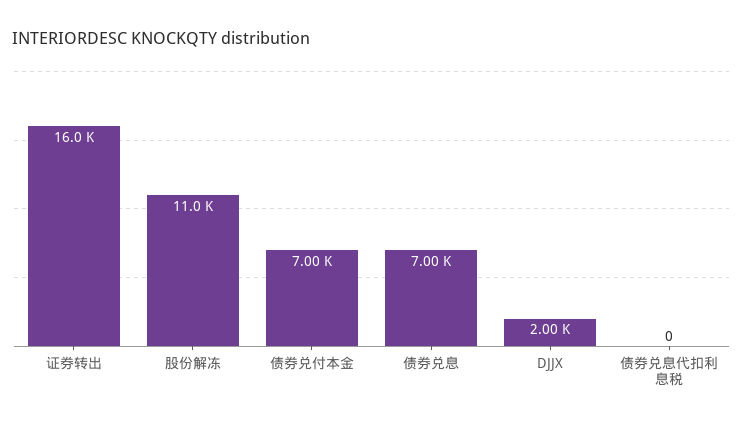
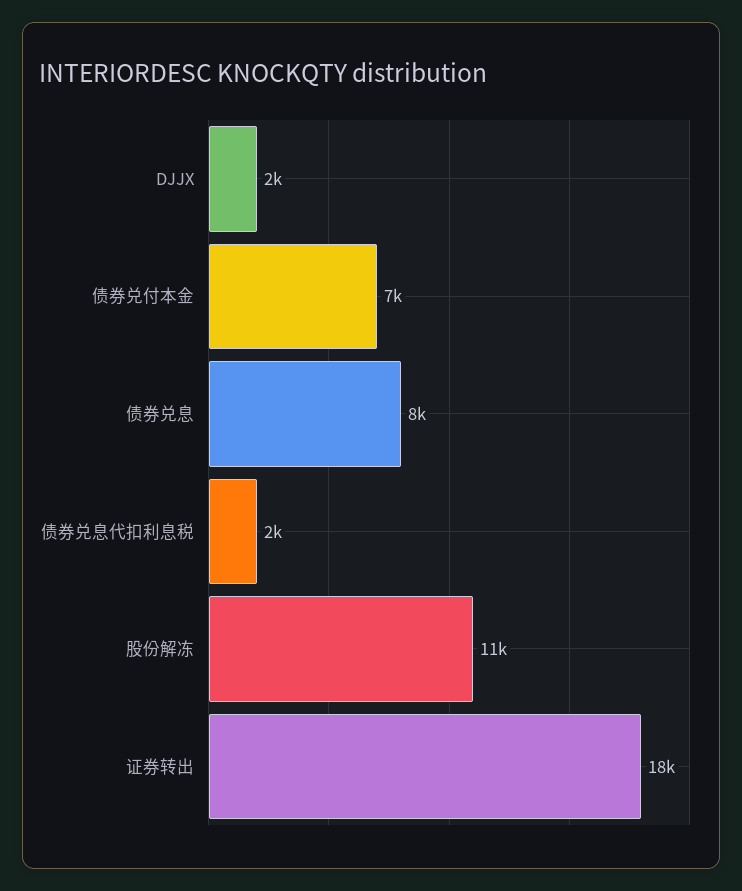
  {
-   "证券转出": 16000,
+   "证券转出": 18000,
    "股份解冻": 11000,
    "债券兑付本金": 7000,
-   "债券兑息": 7000,
+   "债券兑息": 8000,
    "DJJX": 2000,
-   "债券兑息代扣利息税": 0
+   "债券兑息代扣利息税": 2000
  }

